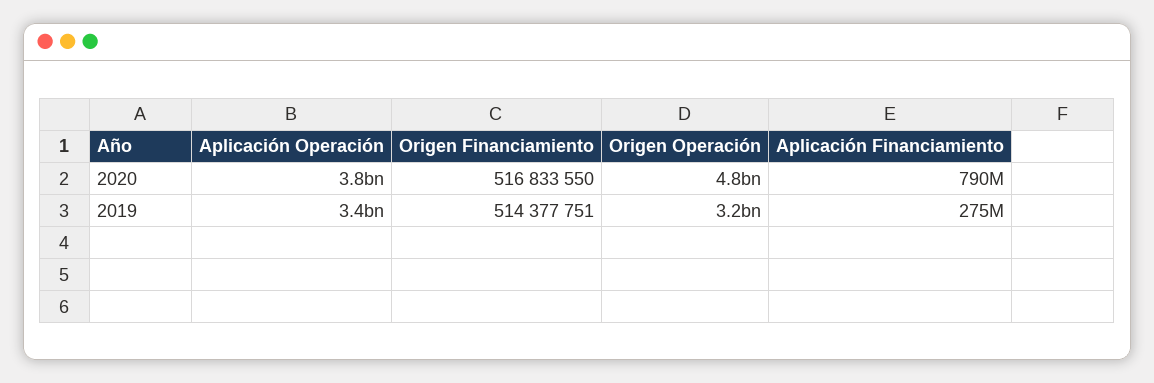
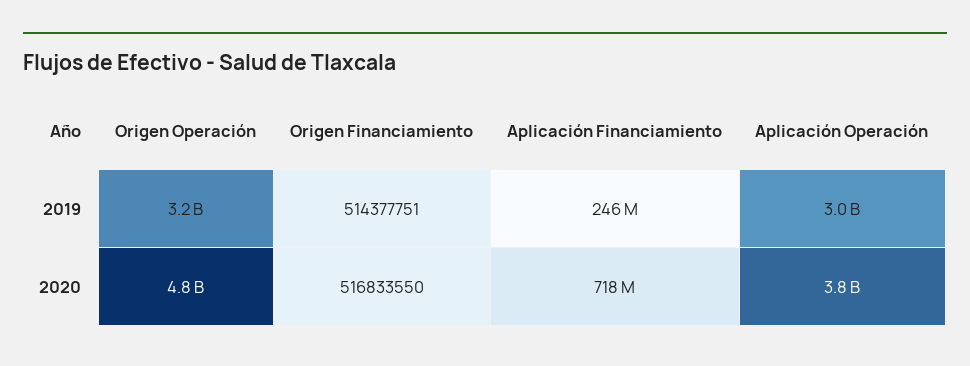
  {
    "Aplicación Operación": {
      "2020": 3800000000,
-     "2019": 3400000000
+     "2019": 3000000000
    },
    "Origen Financiamiento": {
      "2020": 516833550,
      "2019": 514377751
    },
    "Origen Operación": {
      "2020": 4800000000,
      "2019": 3200000000
    },
    "Aplicación Financiamiento": {
-     "2020": 790000000,
+     "2020": 718000000,
-     "2019": 275000000
+     "2019": 246000000
    }
  }

